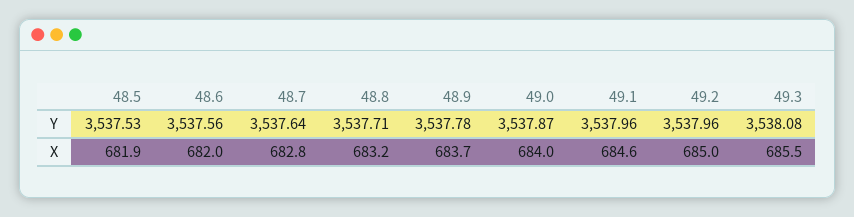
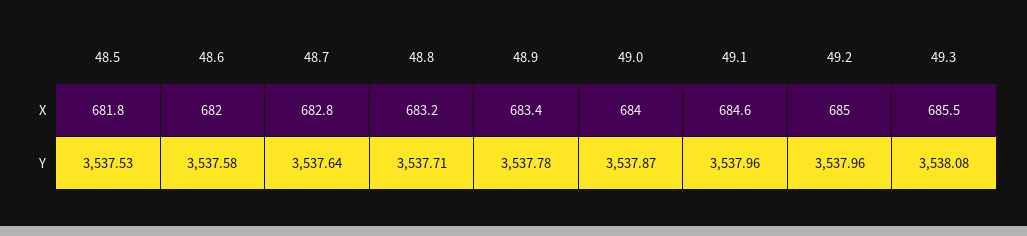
  {
    "48.5": {
      "Y": 3537.53,
-     "X": 681.9
+     "X": 681.8
    },
    "48.6": {
-     "Y": 3537.56,
+     "Y": 3537.58,
      "X": 682
    },
    "48.7": {
      "Y": 3537.64,
      "X": 682.8
    },
    "48.8": {
      "Y": 3537.71,
      "X": 683.2
    },
    "48.9": {
      "Y": 3537.78,
-     "X": 683.7
+     "X": 683.4
    },
    "49.0": {
      "Y": 3537.87,
      "X": 684
    },
    "49.1": {
      "Y": 3537.96,
      "X": 684.6
    },
    "49.2": {
      "Y": 3537.96,
      "X": 685
    },
    "49.3": {
      "Y": 3538.08,
      "X": 685.5
    }
  }

